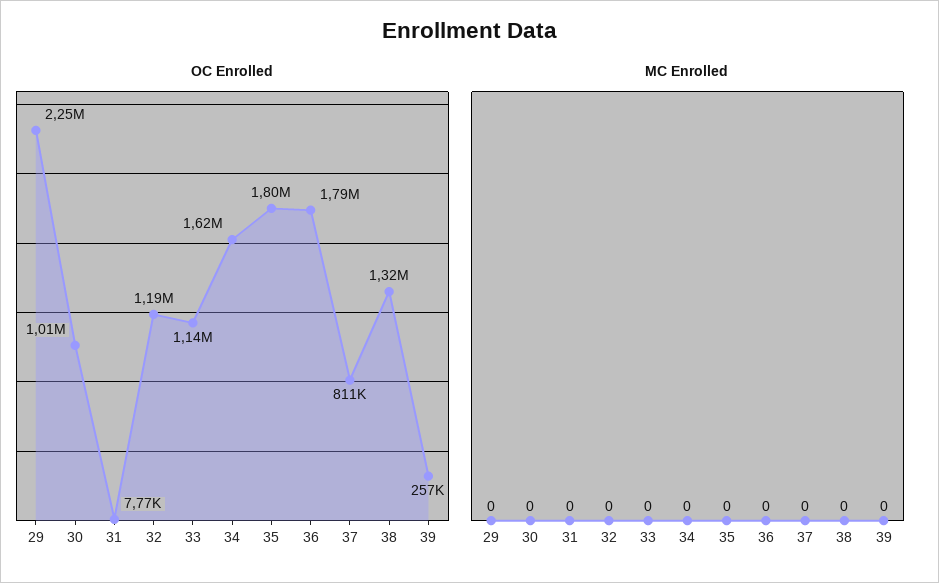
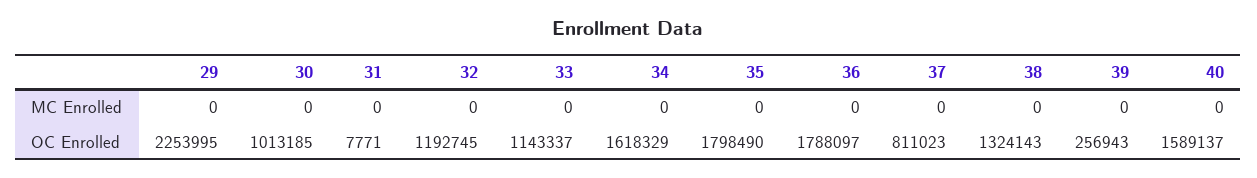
  {
    "OC Enrolled": {
      "29": 2253995,
      "30": 1013185,
      "31": 7771,
      "32": 1192745,
      "33": 1143337,
      "34": 1618329,
      "35": 1798490,
      "36": 1788097,
      "37": 811023,
      "38": 1324143,
-     "39": 256943
+     "39": 256943,
+     "40": 1589137
    },
    "MC Enrolled": {
      "29": 0,
      "30": 0,
      "31": 0,
      "32": 0,
      "33": 0,
      "34": 0,
      "35": 0,
      "36": 0,
      "37": 0,
      "38": 0,
-     "39": 0
+     "39": 0,
+     "40": 0
    }
  }

